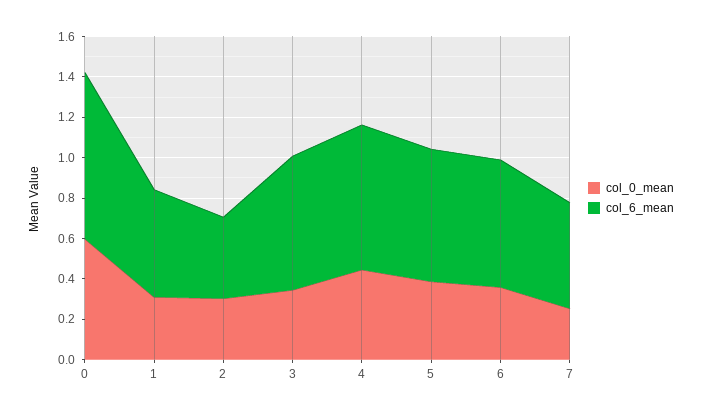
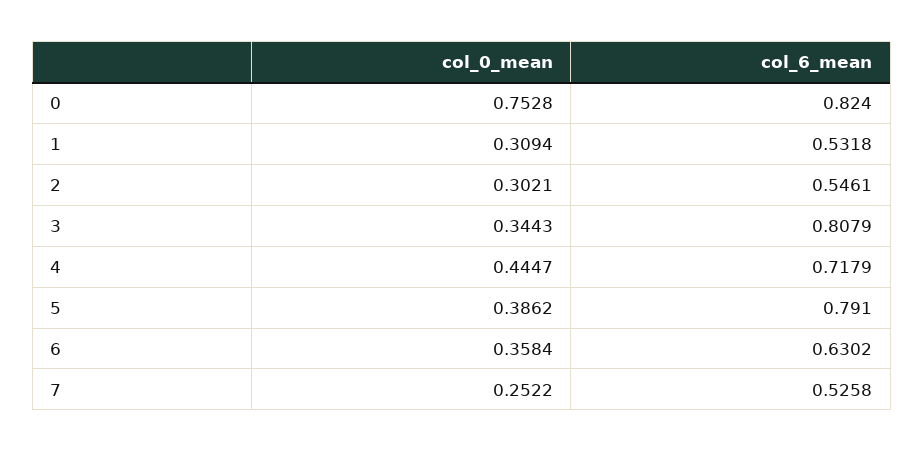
  {
    "col_0_mean": {
-     "0": 0.6,
+     "0": 0.7528,
      "1": 0.3094,
      "2": 0.3021,
      "3": 0.3443,
      "4": 0.4447,
      "5": 0.3862,
      "6": 0.3584,
      "7": 0.2522
    },
    "col_6_mean": {
      "0": 0.824,
      "1": 0.5318,
-     "2": 0.4,
+     "2": 0.5461,
-     "3": 0.65,
+     "3": 0.8079,
      "4": 0.7179,
-     "5": 0.65,
+     "5": 0.791,
      "6": 0.6302,
      "7": 0.5258
    }
  }

